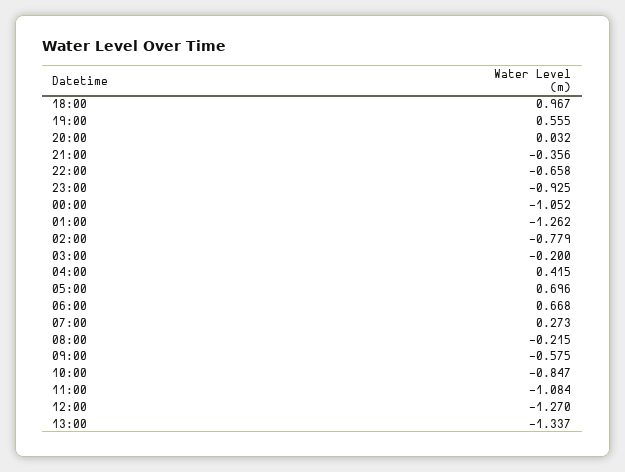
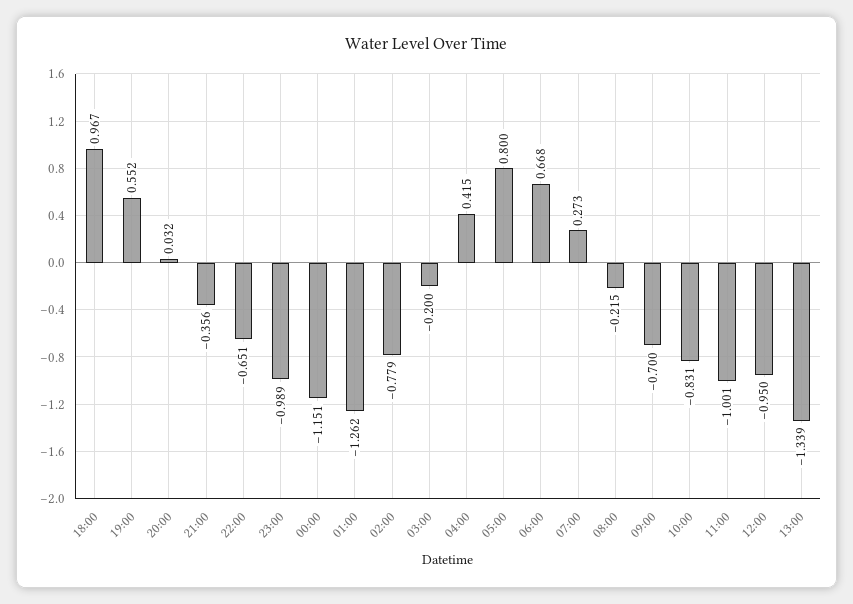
  {
    "18:00": 0.967,
-   "19:00": 0.555,
+   "19:00": 0.552,
    "20:00": 0.032,
    "21:00": -0.356,
-   "22:00": -0.658,
+   "22:00": -0.651,
-   "23:00": -0.925,
+   "23:00": -0.989,
-   "00:00": -1.052,
+   "00:00": -1.151,
    "01:00": -1.262,
    "02:00": -0.779,
    "03:00": -0.2,
    "04:00": 0.415,
-   "05:00": 0.696,
+   "05:00": 0.8,
    "06:00": 0.668,
    "07:00": 0.273,
    "08:00": -0.215,
-   "09:00": -0.575,
+   "09:00": -0.7,
-   "10:00": -0.847,
+   "10:00": -0.831,
-   "11:00": -1.084,
+   "11:00": -1.001,
-   "12:00": -1.27,
+   "12:00": -0.95,
-   "13:00": -1.337
+   "13:00": -1.339
  }

